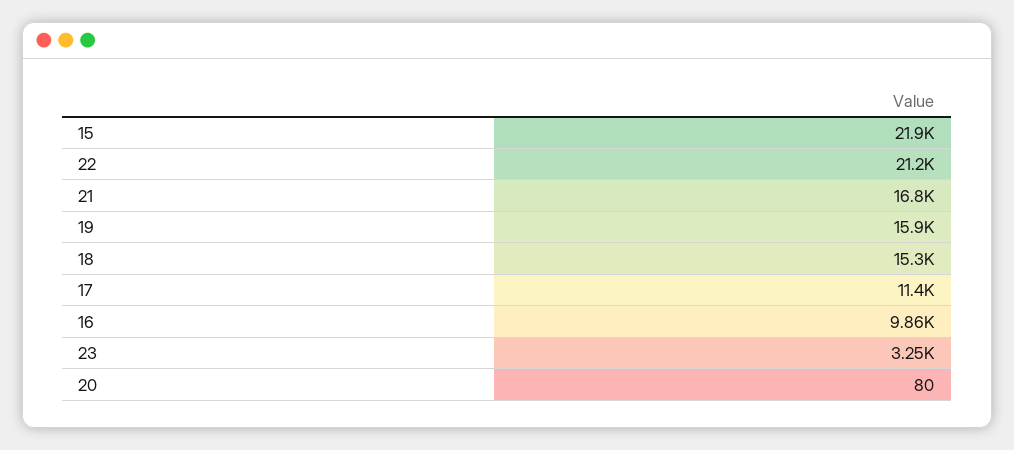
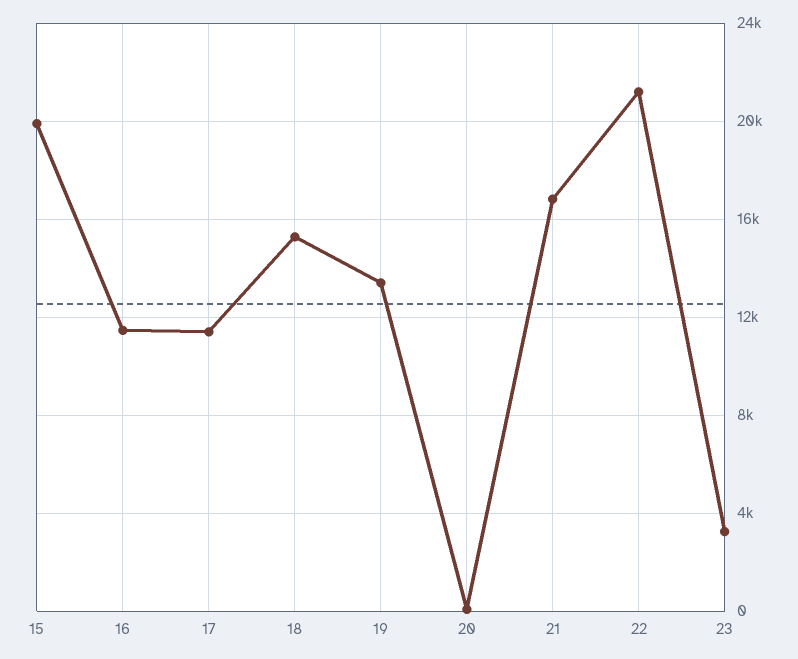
  {
-   "15": 21900,
+   "15": 20000,
    "22": 21200,
    "21": 16800,
-   "19": 15900,
+   "19": 13500,
    "18": 15300,
    "17": 11400,
-   "16": 9860,
+   "16": 11500,
    "23": 3250,
    "20": 80
  }

